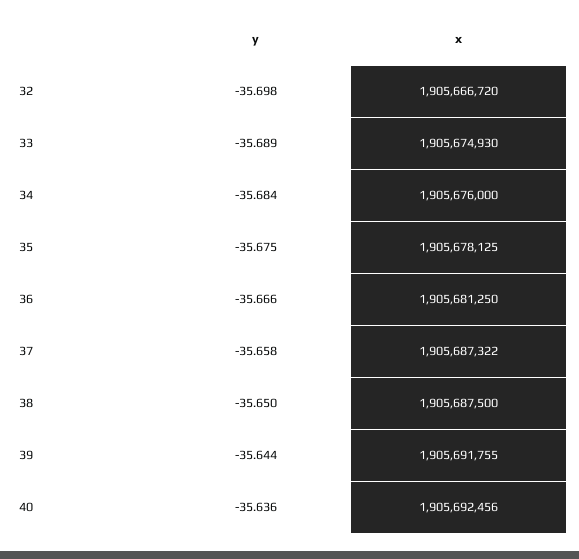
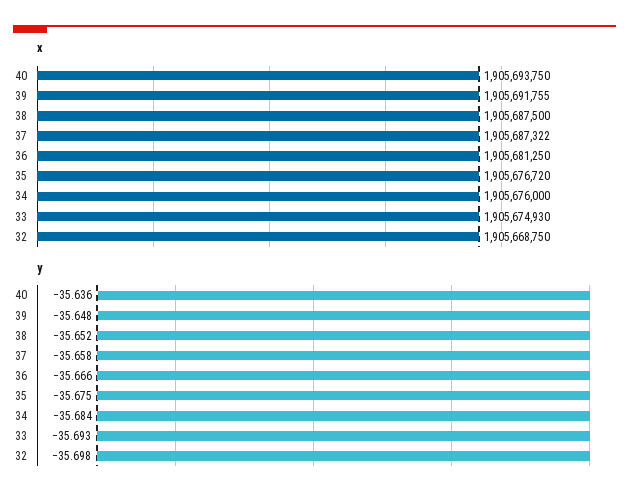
  {
    "y": {
      "32": -35.698,
-     "33": -35.689,
+     "33": -35.693,
      "34": -35.684,
      "35": -35.675,
      "36": -35.666,
      "37": -35.658,
-     "38": -35.65,
+     "38": -35.652,
-     "39": -35.644,
+     "39": -35.648,
      "40": -35.636
    },
    "x": {
-     "32": 1905666720,
+     "32": 1905668750,
      "33": 1905674930,
      "34": 1905676000,
-     "35": 1905678125,
+     "35": 1905676720,
      "36": 1905681250,
      "37": 1905687322,
      "38": 1905687500,
      "39": 1905691755,
-     "40": 1905692456
+     "40": 1905693750
    }
  }

